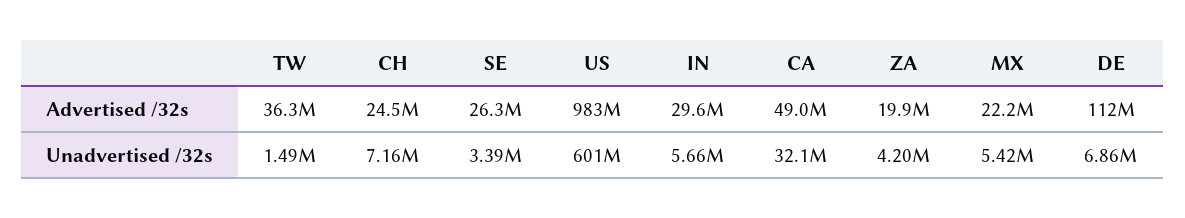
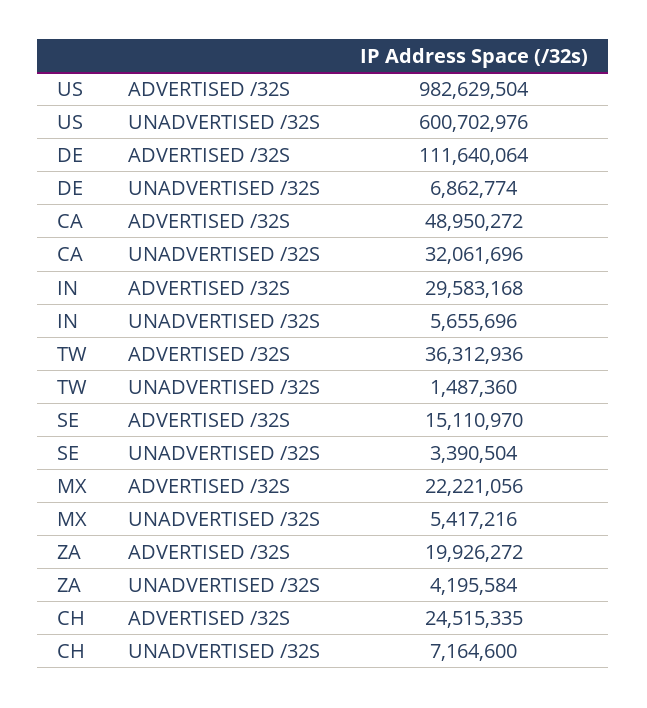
  {
    "TW": {
      "Advertised /32s": 36312936,
      "Unadvertised /32s": 1487360
    },
    "CH": {
      "Advertised /32s": 24515335,
      "Unadvertised /32s": 7164600
    },
    "SE": {
-     "Advertised /32s": 26300000,
+     "Advertised /32s": 15110970,
      "Unadvertised /32s": 3390504
    },
    "US": {
      "Advertised /32s": 982629504,
      "Unadvertised /32s": 600702976
    },
    "IN": {
      "Advertised /32s": 29583168,
      "Unadvertised /32s": 5655696
    },
    "CA": {
      "Advertised /32s": 48950272,
      "Unadvertised /32s": 32061696
    },
    "ZA": {
      "Advertised /32s": 19926272,
      "Unadvertised /32s": 4195584
    },
    "MX": {
      "Advertised /32s": 22221056,
      "Unadvertised /32s": 5417216
    },
    "DE": {
      "Advertised /32s": 111640064,
      "Unadvertised /32s": 6862774
    }
  }

